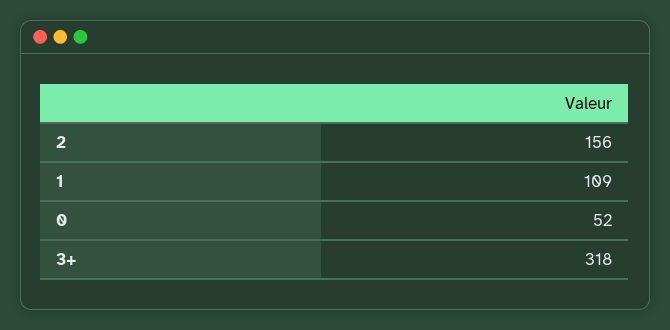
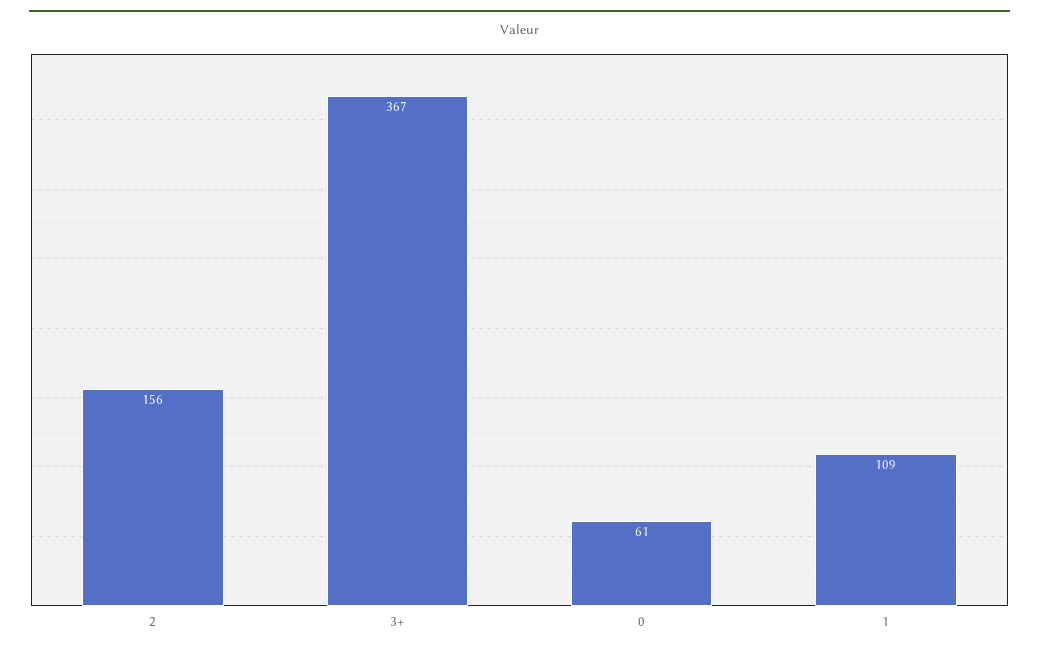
  {
    "2": 156,
    "1": 109,
-   "0": 52,
+   "0": 61,
-   "3+": 318
+   "3+": 367
  }

